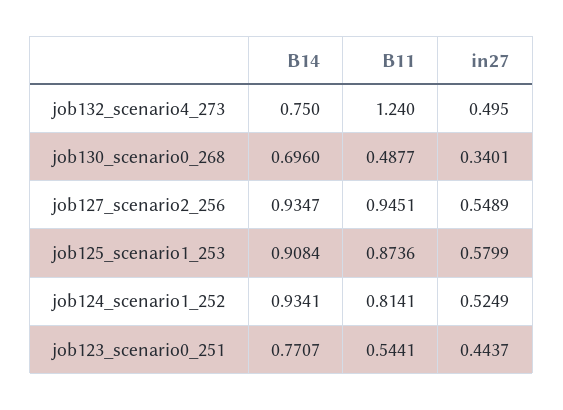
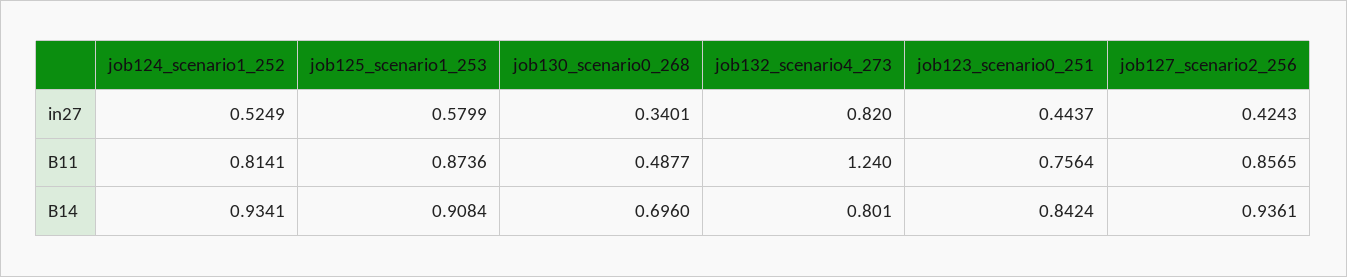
  {
    "B14": {
-     "job132_scenario4_273": 0.75,
+     "job132_scenario4_273": 0.801,
      "job130_scenario0_268": 0.696,
-     "job127_scenario2_256": 0.9347,
+     "job127_scenario2_256": 0.9361,
      "job125_scenario1_253": 0.9084,
      "job124_scenario1_252": 0.9341,
-     "job123_scenario0_251": 0.7707
+     "job123_scenario0_251": 0.8424
    },
    "B11": {
      "job132_scenario4_273": 1.24,
      "job130_scenario0_268": 0.4877,
-     "job127_scenario2_256": 0.9451,
+     "job127_scenario2_256": 0.8565,
      "job125_scenario1_253": 0.8736,
      "job124_scenario1_252": 0.8141,
-     "job123_scenario0_251": 0.5441
+     "job123_scenario0_251": 0.7564
    },
    "in27": {
-     "job132_scenario4_273": 0.495,
+     "job132_scenario4_273": 0.82,
      "job130_scenario0_268": 0.3401,
-     "job127_scenario2_256": 0.5489,
+     "job127_scenario2_256": 0.4243,
      "job125_scenario1_253": 0.5799,
      "job124_scenario1_252": 0.5249,
      "job123_scenario0_251": 0.4437
    }
  }

